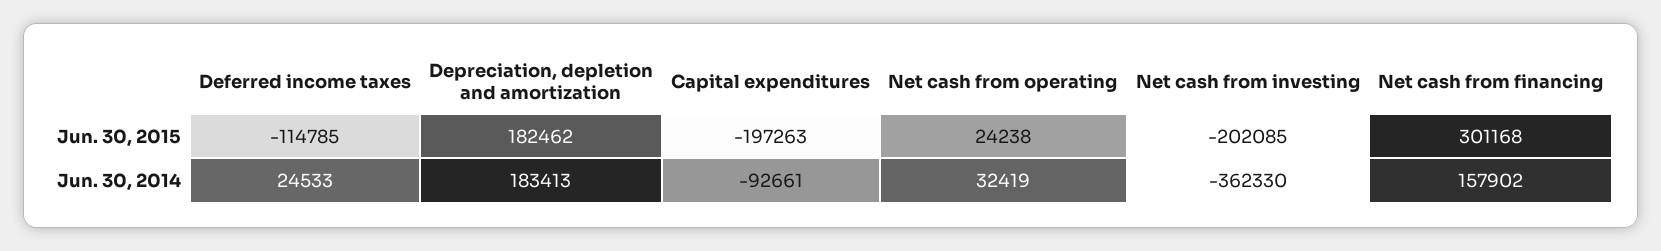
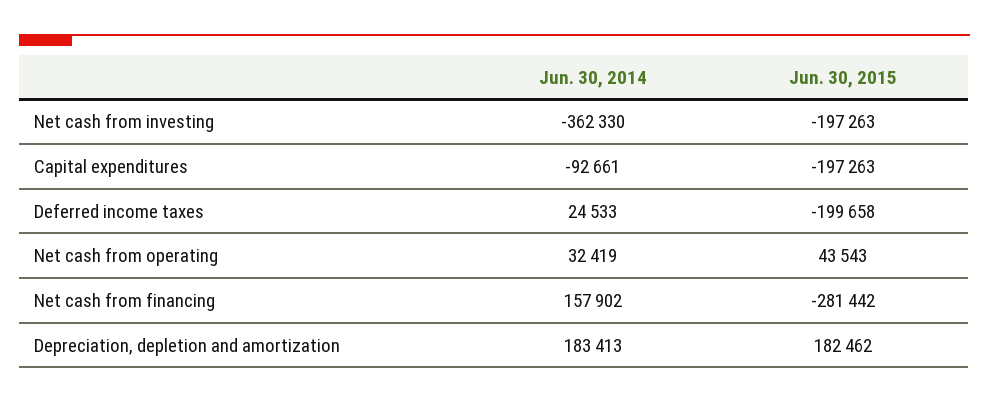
  {
    "Deferred income taxes": {
-     "Jun. 30, 2015": -114785,
+     "Jun. 30, 2015": -199658,
      "Jun. 30, 2014": 24533
    },
    "Depreciation, depletion and amortization": {
      "Jun. 30, 2015": 182462,
      "Jun. 30, 2014": 183413
    },
    "Capital expenditures": {
      "Jun. 30, 2015": -197263,
      "Jun. 30, 2014": -92661
    },
    "Net cash from operating": {
-     "Jun. 30, 2015": 24238,
+     "Jun. 30, 2015": 43543,
      "Jun. 30, 2014": 32419
    },
    "Net cash from investing": {
-     "Jun. 30, 2015": -202085,
+     "Jun. 30, 2015": -197263,
      "Jun. 30, 2014": -362330
    },
    "Net cash from financing": {
-     "Jun. 30, 2015": 301168,
+     "Jun. 30, 2015": -281442,
      "Jun. 30, 2014": 157902
    }
  }

